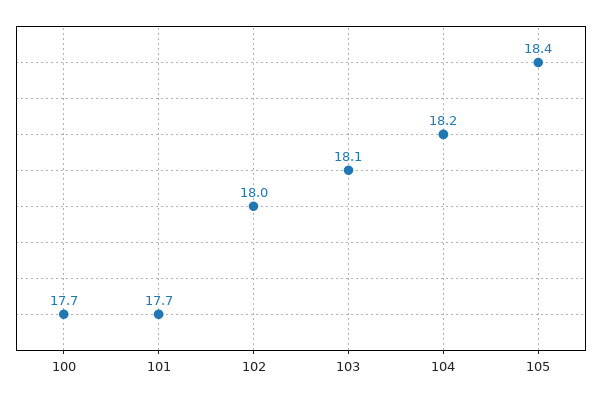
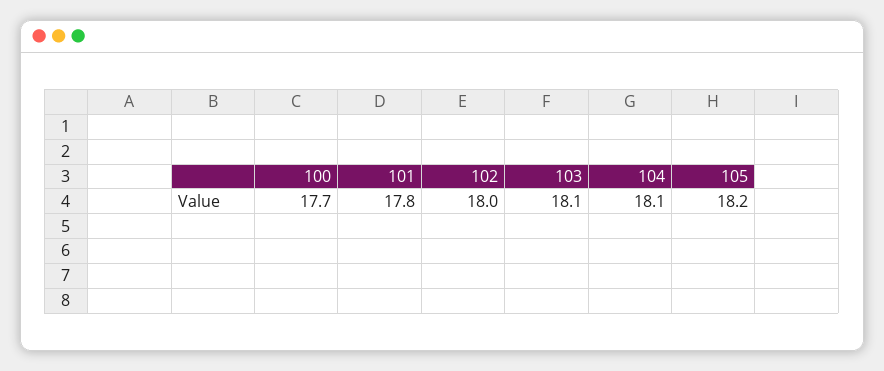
  {
    "100": 17.7,
-   "101": 17.7,
+   "101": 17.8,
    "102": 18,
    "103": 18.1,
-   "104": 18.2,
+   "104": 18.1,
-   "105": 18.4
+   "105": 18.2
  }

